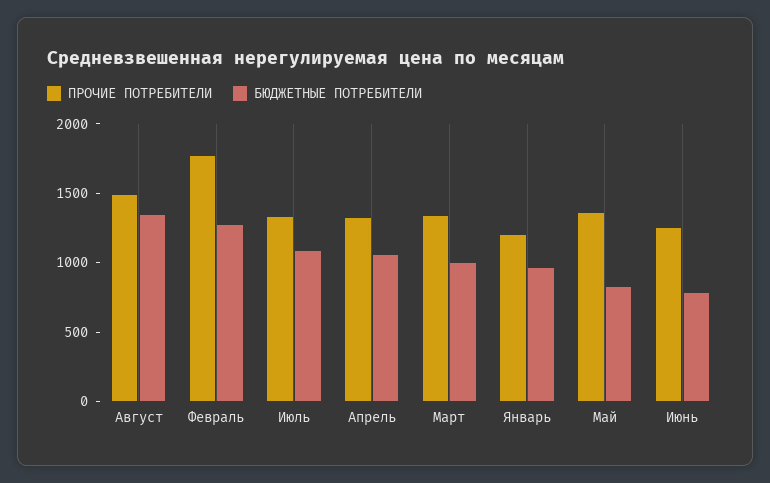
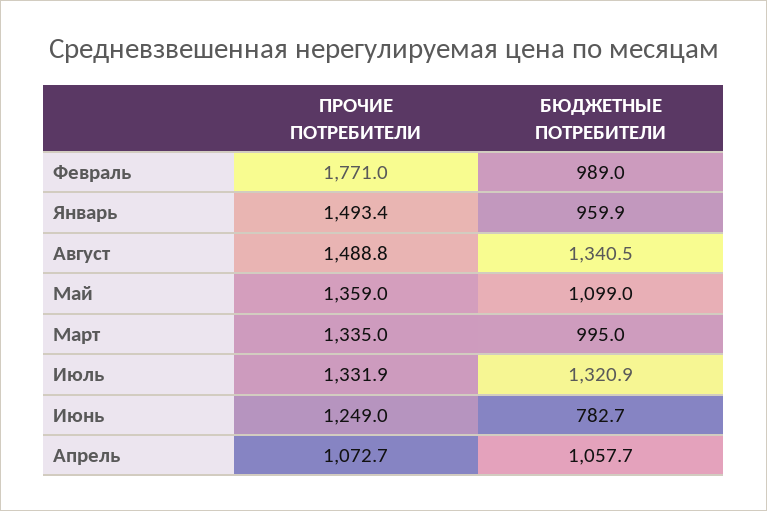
  {
    "ПРОЧИЕ ПОТРЕБИТЕЛИ": {
      "Август": 1488.8,
      "Февраль": 1771,
      "Июль": 1331.9,
-     "Апрель": 1300,
+     "Апрель": 1072.7,
      "Март": 1335,
-     "Январь": 1200,
+     "Январь": 1493.4,
      "Май": 1359,
      "Июнь": 1249
    },
    "БЮДЖЕТНЫЕ ПОТРЕБИТЕЛИ": {
      "Август": 1340.5,
-     "Февраль": 1300,
+     "Февраль": 989,
-     "Июль": 1100,
+     "Июль": 1320.9,
      "Апрель": 1057.7,
      "Март": 995,
      "Январь": 959.9,
-     "Май": 800,
+     "Май": 1099,
      "Июнь": 782.7
    }
  }

